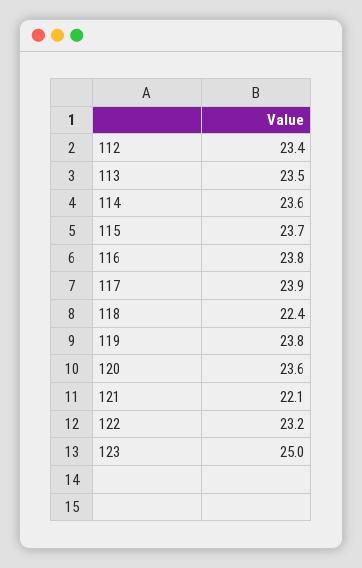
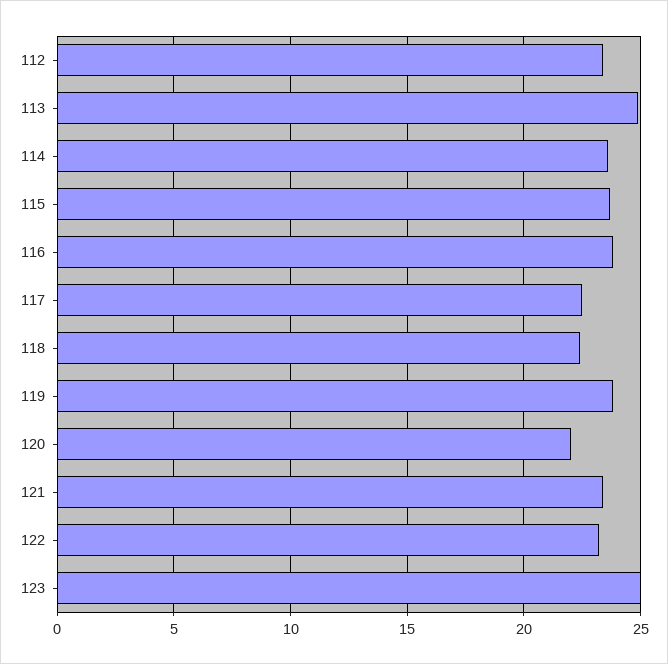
  {
    "112": 23.4,
-   "113": 23.5,
+   "113": 25,
    "114": 23.6,
    "115": 23.7,
    "116": 23.8,
-   "117": 23.9,
+   "117": 22.5,
    "118": 22.4,
    "119": 23.8,
-   "120": 23.6,
+   "120": 22,
-   "121": 22.1,
+   "121": 23.5,
    "122": 23.2,
    "123": 25
  }

